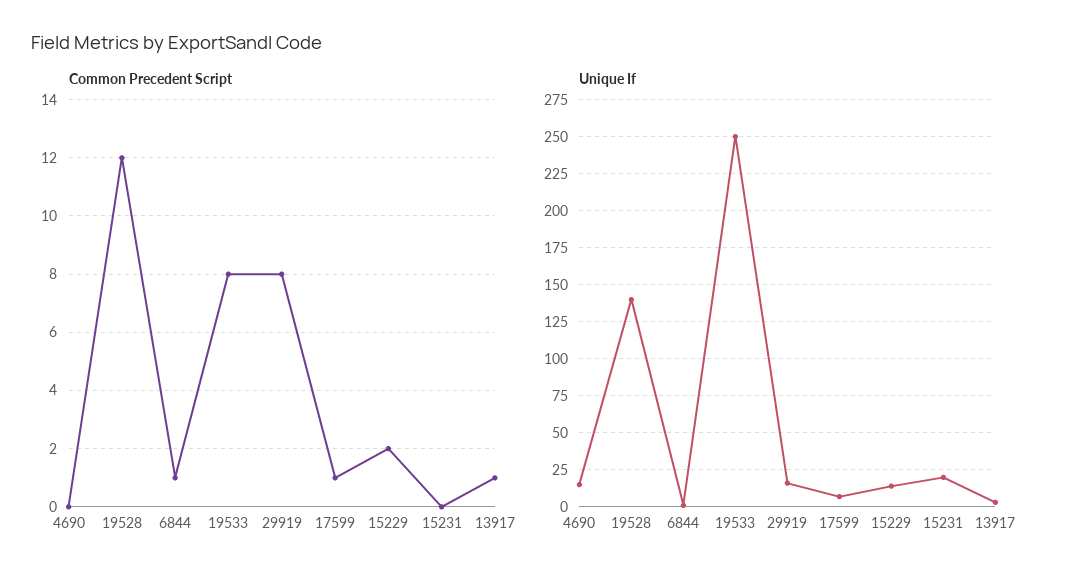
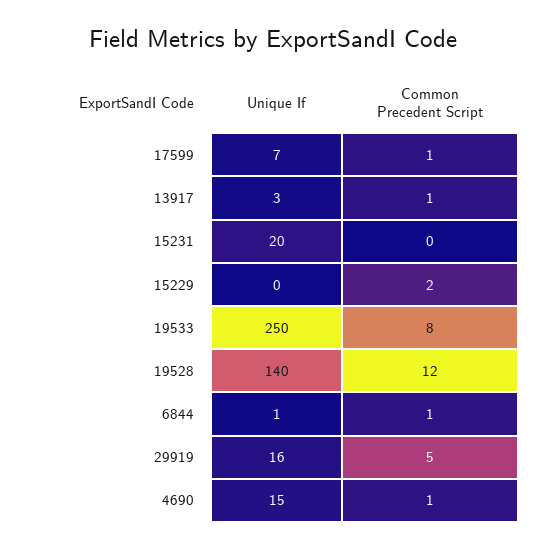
  {
    "Common Precedent Script": {
-     "4690": 0,
+     "4690": 1,
      "19528": 12,
      "6844": 1,
      "19533": 8,
-     "29919": 8,
+     "29919": 5,
      "17599": 1,
      "15229": 2,
      "15231": 0,
      "13917": 1
    },
    "Unique If": {
      "4690": 15,
      "19528": 140,
      "6844": 1,
      "19533": 250,
      "29919": 16,
      "17599": 7,
-     "15229": 15,
+     "15229": 0,
      "15231": 20,
      "13917": 3
    }
  }

